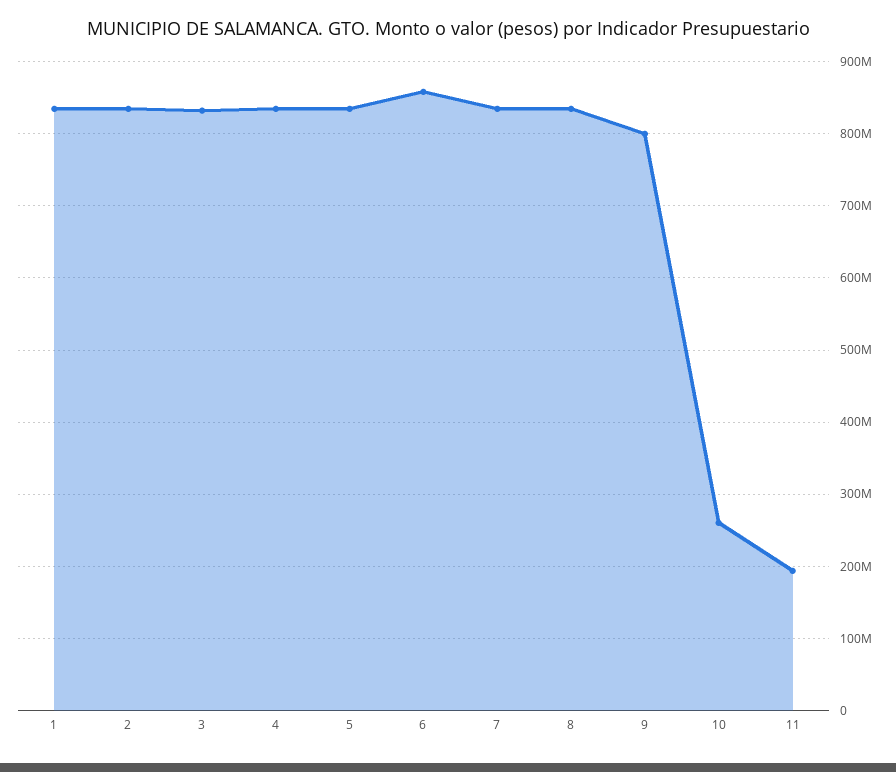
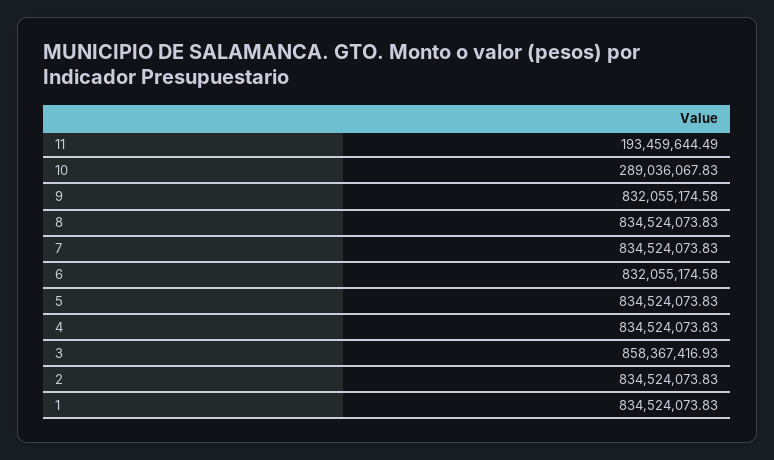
  {
    "1": 834524073.83,
    "2": 834524073.83,
-   "3": 830000000,
+   "3": 858367416.93,
    "4": 834524073.83,
    "5": 834524073.83,
-   "6": 860000000,
+   "6": 832055174.58,
    "7": 834524073.83,
    "8": 834524073.83,
-   "9": 800000000,
+   "9": 832055174.58,
-   "10": 260000000,
+   "10": 289036067.83,
    "11": 193459644.49
  }

